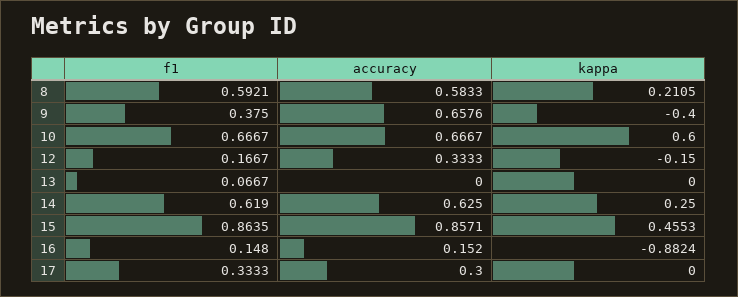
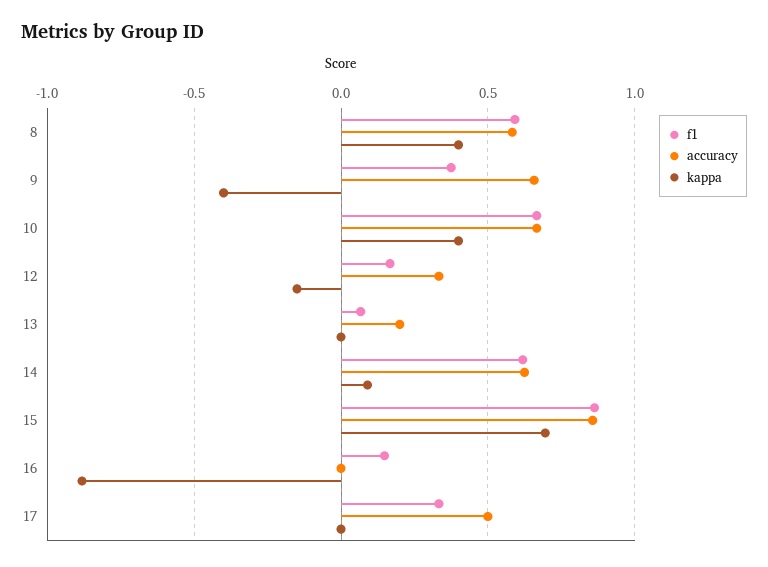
  {
    "f1": {
      "8": 0.5921,
      "9": 0.375,
      "10": 0.6667,
      "12": 0.1667,
      "13": 0.0667,
      "14": 0.619,
      "15": 0.8635,
      "16": 0.148,
      "17": 0.3333
    },
    "accuracy": {
      "8": 0.5833,
      "9": 0.6576,
      "10": 0.6667,
      "12": 0.3333,
-     "13": 0,
+     "13": 0.2,
      "14": 0.625,
      "15": 0.8571,
-     "16": 0.152,
+     "16": 0,
-     "17": 0.3
+     "17": 0.5
    },
    "kappa": {
-     "8": 0.2105,
+     "8": 0.4,
      "9": -0.4,
-     "10": 0.6,
+     "10": 0.4,
      "12": -0.15,
      "13": 0,
-     "14": 0.25,
+     "14": 0.1,
-     "15": 0.4553,
+     "15": 0.7,
      "16": -0.8824,
      "17": 0
    }
  }

